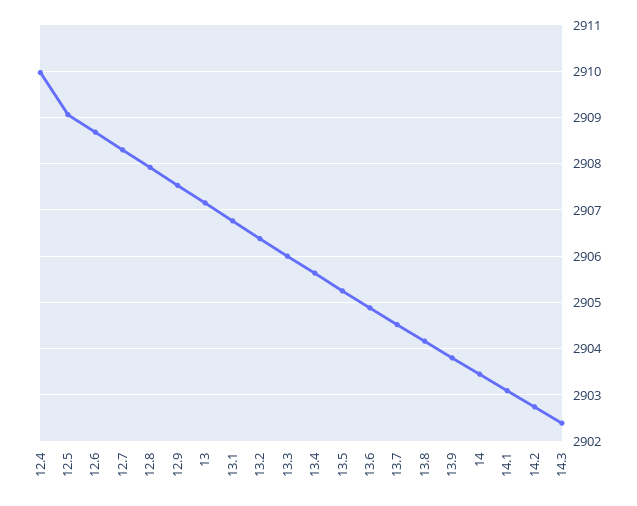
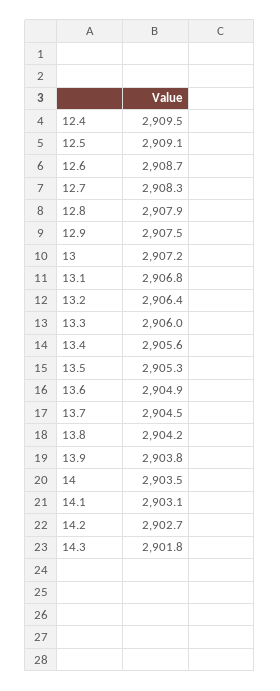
  {
-   "12.4": 2910,
+   "12.4": 2909.5,
    "12.5": 2909.1,
    "12.6": 2908.7,
    "12.7": 2908.3,
    "12.8": 2907.9,
    "12.9": 2907.5,
    "13": 2907.2,
    "13.1": 2906.8,
    "13.2": 2906.4,
    "13.3": 2906,
    "13.4": 2905.6,
    "13.5": 2905.3,
    "13.6": 2904.9,
    "13.7": 2904.5,
    "13.8": 2904.2,
    "13.9": 2903.8,
    "14": 2903.5,
    "14.1": 2903.1,
    "14.2": 2902.7,
-   "14.3": 2902.4
+   "14.3": 2901.8
  }

